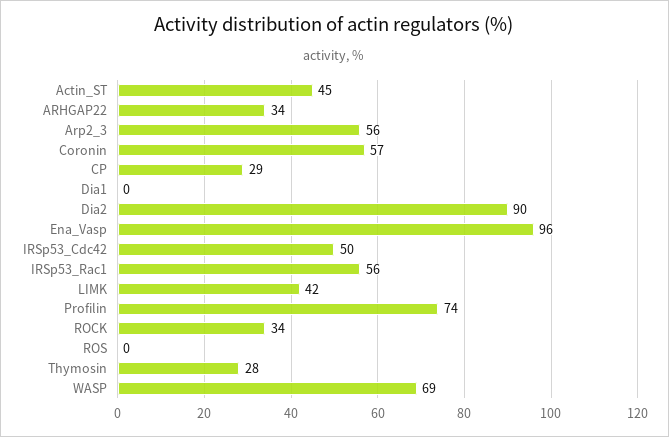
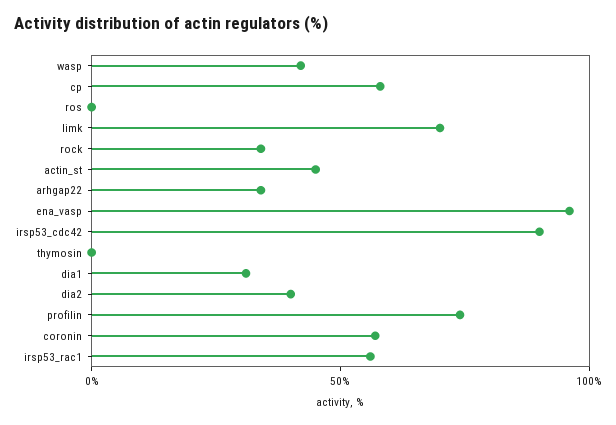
  {
    "Actin_ST": 45,
    "ARHGAP22": 34,
-   "Arp2_3": 56,
    "Coronin": 57,
-   "CP": 29,
+   "CP": 60,
-   "Dia1": 0,
+   "Dia1": 30,
-   "Dia2": 90,
+   "Dia2": 40,
    "Ena_Vasp": 96,
-   "IRSp53_Cdc42": 50,
+   "IRSp53_Cdc42": 90,
    "IRSp53_Rac1": 56,
-   "LIMK": 42,
+   "LIMK": 70,
    "Profilin": 74,
    "ROCK": 34,
    "ROS": 0,
-   "Thymosin": 28,
+   "Thymosin": 0,
-   "WASP": 69
+   "WASP": 40
  }

